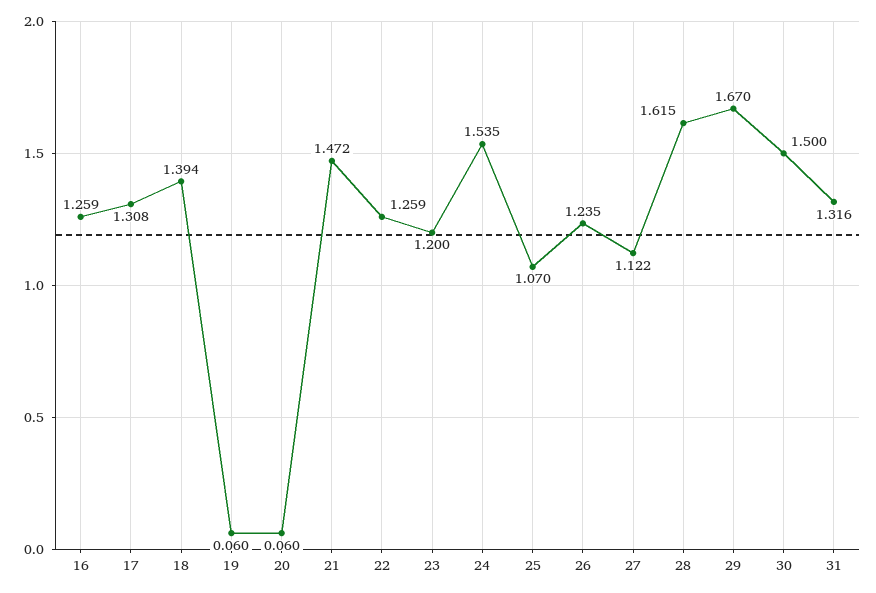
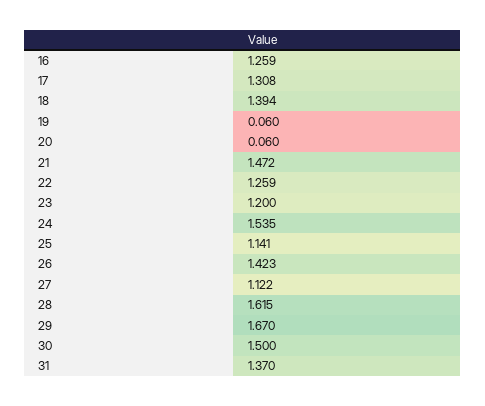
  {
    "16": 1.259,
    "17": 1.308,
    "18": 1.394,
    "19": 0.06,
    "20": 0.06,
    "21": 1.472,
    "22": 1.259,
    "23": 1.2,
    "24": 1.535,
-   "25": 1.07,
+   "25": 1.141,
-   "26": 1.235,
+   "26": 1.423,
    "27": 1.122,
    "28": 1.615,
    "29": 1.67,
    "30": 1.5,
-   "31": 1.316
+   "31": 1.37
  }

